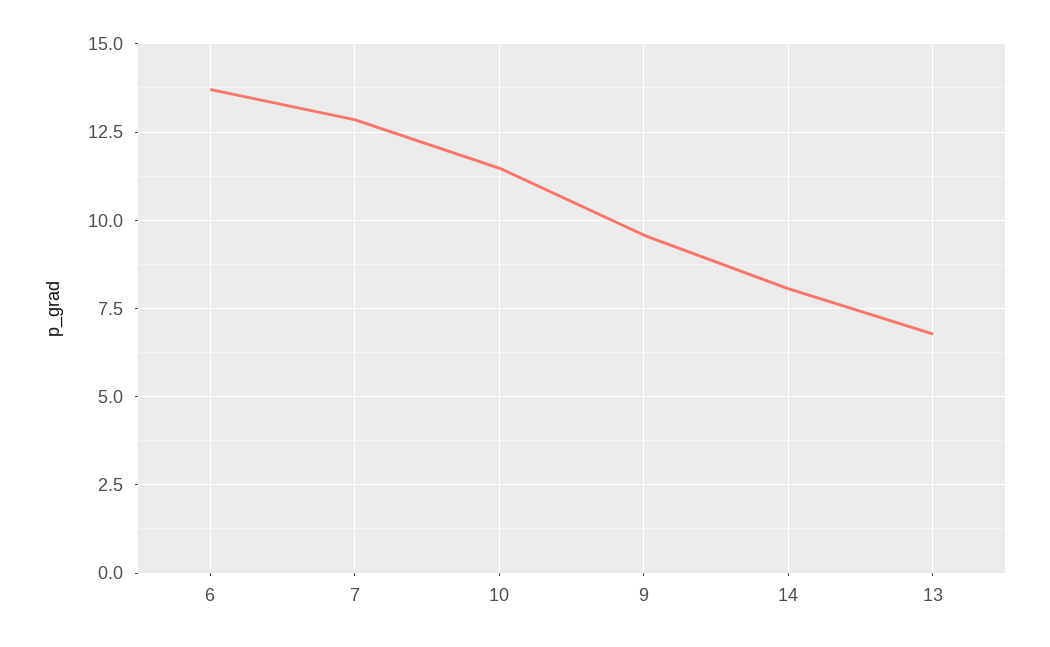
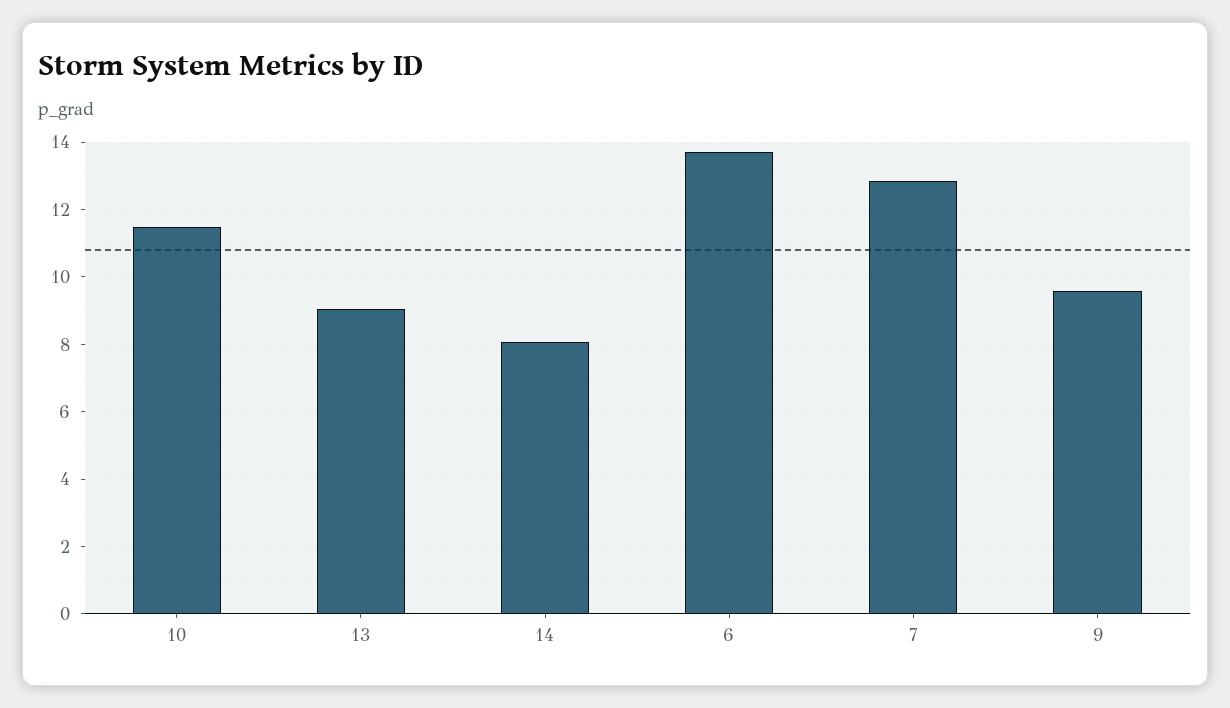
  {
    "6": 13.8,
    "7": 12.8,
    "10": 11.4,
    "9": 9.6,
    "14": 8,
-   "13": 6.75
+   "13": 9
  }

